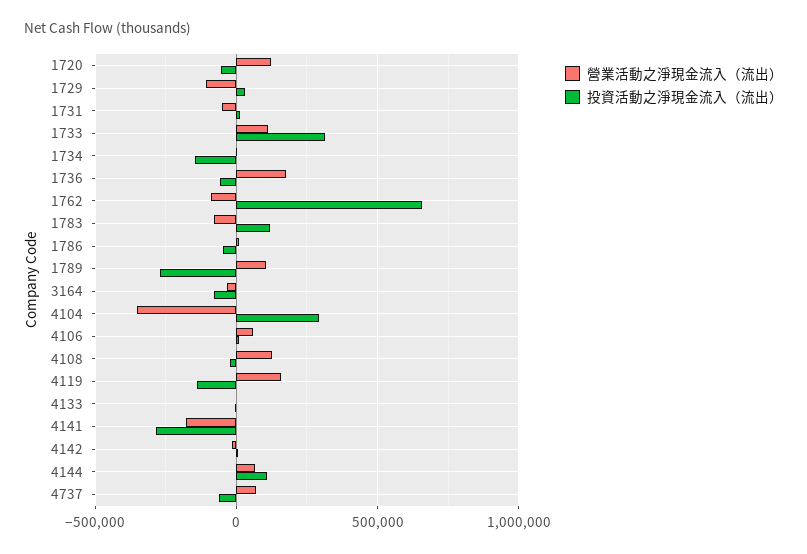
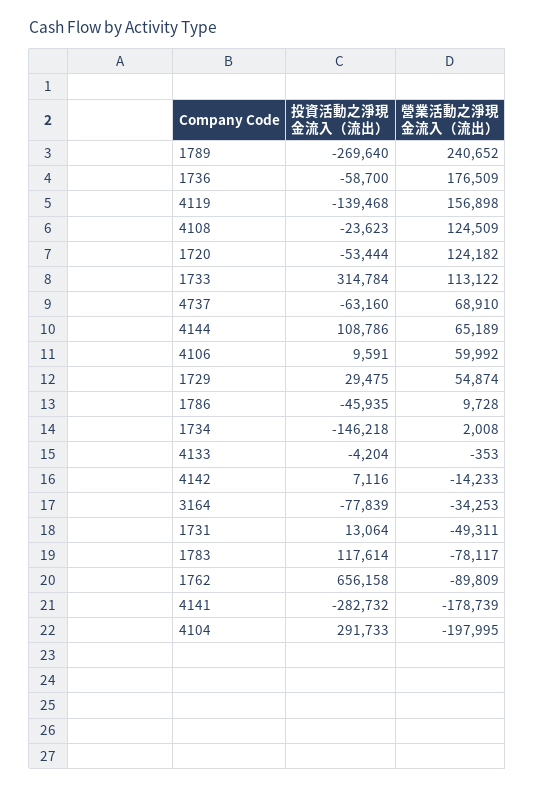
  {
    "營業活動之淨現金流入（流出）": {
      "1720": 124182,
-     "1729": -100000,
+     "1729": 54874,
      "1731": -49311,
      "1733": 113122,
      "1734": 2008,
      "1736": 176509,
      "1762": -89809,
      "1783": -78117,
      "1786": 9728,
-     "1789": 100000,
+     "1789": 240652,
      "3164": -34253,
-     "4104": -350000,
+     "4104": -197995,
      "4106": 59992,
      "4108": 124509,
      "4119": 156898,
      "4133": -353,
      "4141": -178739,
      "4142": -14233,
      "4144": 65189,
      "4737": 68910
    },
    "投資活動之淨現金流入（流出）": {
      "1720": -53444,
      "1729": 29475,
      "1731": 13064,
      "1733": 314784,
      "1734": -146218,
      "1736": -58700,
      "1762": 656158,
      "1783": 117614,
      "1786": -45935,
      "1789": -269640,
      "3164": -77839,
      "4104": 291733,
      "4106": 9591,
      "4108": -23623,
      "4119": -139468,
      "4133": -4204,
      "4141": -282732,
      "4142": 7116,
      "4144": 108786,
      "4737": -63160
    }
  }

